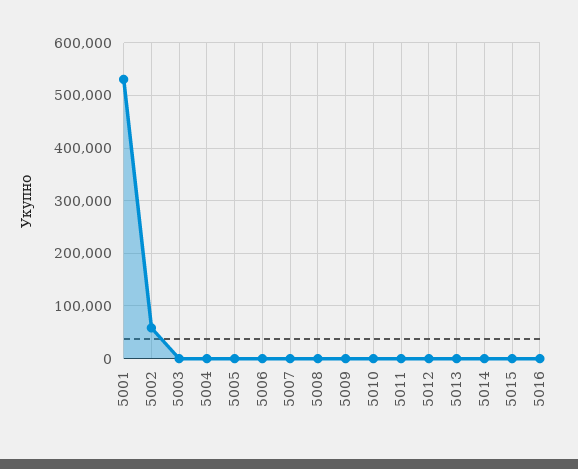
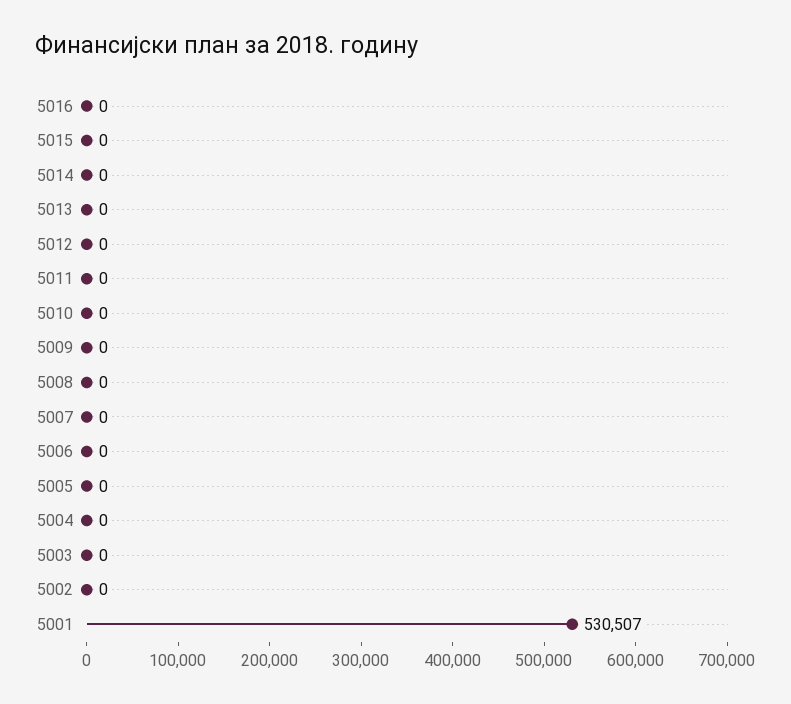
  {
    "5001": 530507,
-   "5002": 60000,
+   "5002": 0,
    "5003": 0,
    "5004": 0,
    "5005": 0,
    "5006": 0,
    "5007": 0,
    "5008": 0,
    "5009": 0,
    "5010": 0,
    "5011": 0,
    "5012": 0,
    "5013": 0,
    "5014": 0,
    "5015": 0,
    "5016": 0
  }

